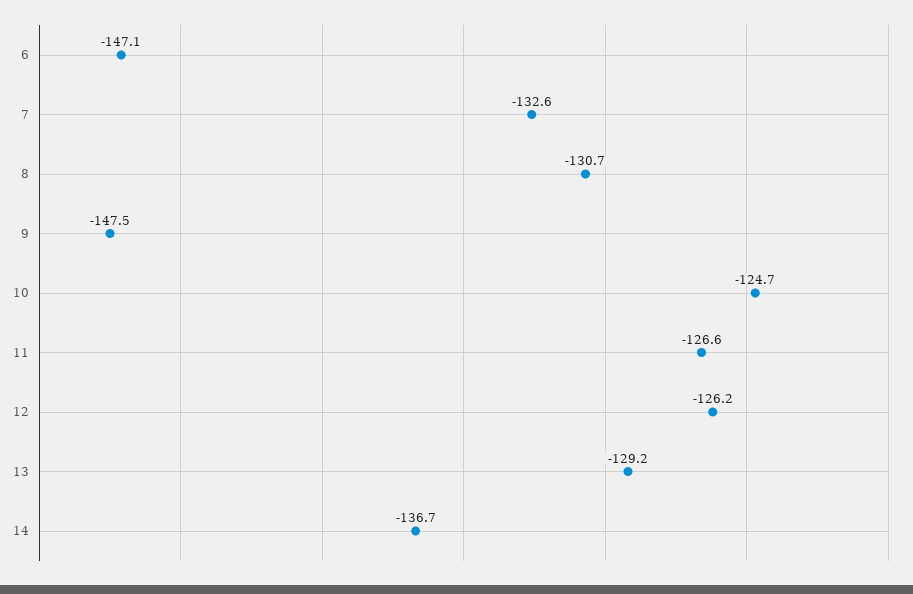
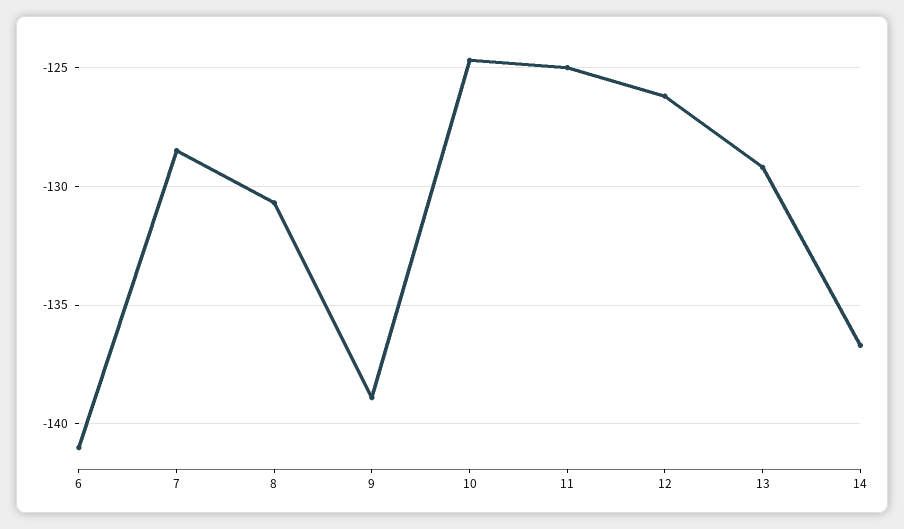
  {
-   "6": -147.1,
+   "6": -141,
-   "7": -132.6,
+   "7": -128.5,
    "8": -130.7,
-   "9": -147.5,
+   "9": -139,
    "10": -124.7,
-   "11": -126.6,
+   "11": -125,
    "12": -126.2,
    "13": -129.2,
    "14": -136.7
  }

